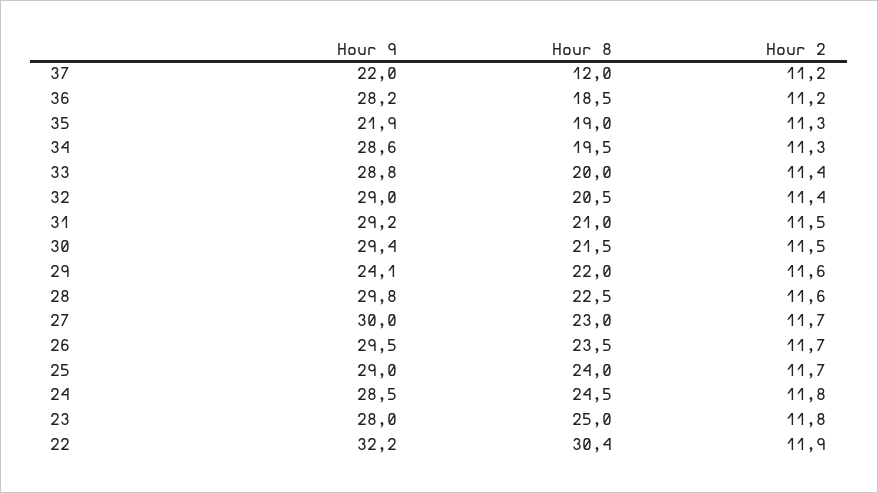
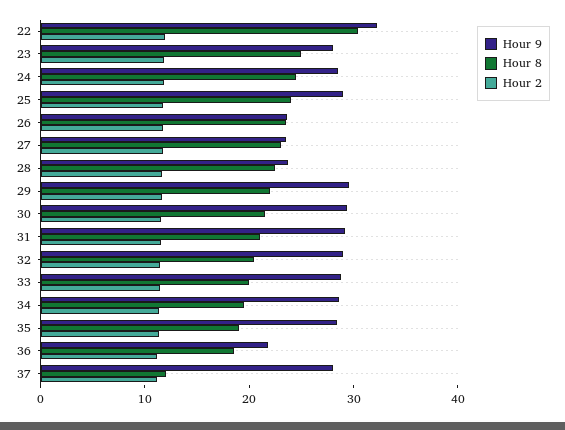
  {
    "Hour 9": {
-     "37": 22,
+     "37": 28,
-     "36": 28.2,
+     "36": 22,
-     "35": 21.9,
+     "35": 28,
      "34": 28.6,
      "33": 28.8,
      "32": 29,
      "31": 29.2,
      "30": 29.4,
-     "29": 24.1,
+     "29": 30,
-     "28": 29.8,
+     "28": 24,
-     "27": 30,
+     "27": 24,
-     "26": 29.5,
+     "26": 24,
      "25": 29,
      "24": 28.5,
      "23": 28,
      "22": 32.2
    },
    "Hour 8": {
      "37": 12,
      "36": 18.5,
      "35": 19,
      "34": 19.5,
      "33": 20,
      "32": 20.5,
      "31": 21,
      "30": 21.5,
      "29": 22,
      "28": 22.5,
      "27": 23,
      "26": 23.5,
      "25": 24,
      "24": 24.5,
      "23": 25,
      "22": 30.4
    },
    "Hour 2": {
      "37": 11.2,
      "36": 11.2,
      "35": 11.3,
      "34": 11.3,
      "33": 11.4,
      "32": 11.4,
      "31": 11.5,
      "30": 11.5,
      "29": 11.6,
      "28": 11.6,
      "27": 11.7,
      "26": 11.7,
      "25": 11.7,
      "24": 11.8,
      "23": 11.8,
      "22": 11.9
    }
  }

